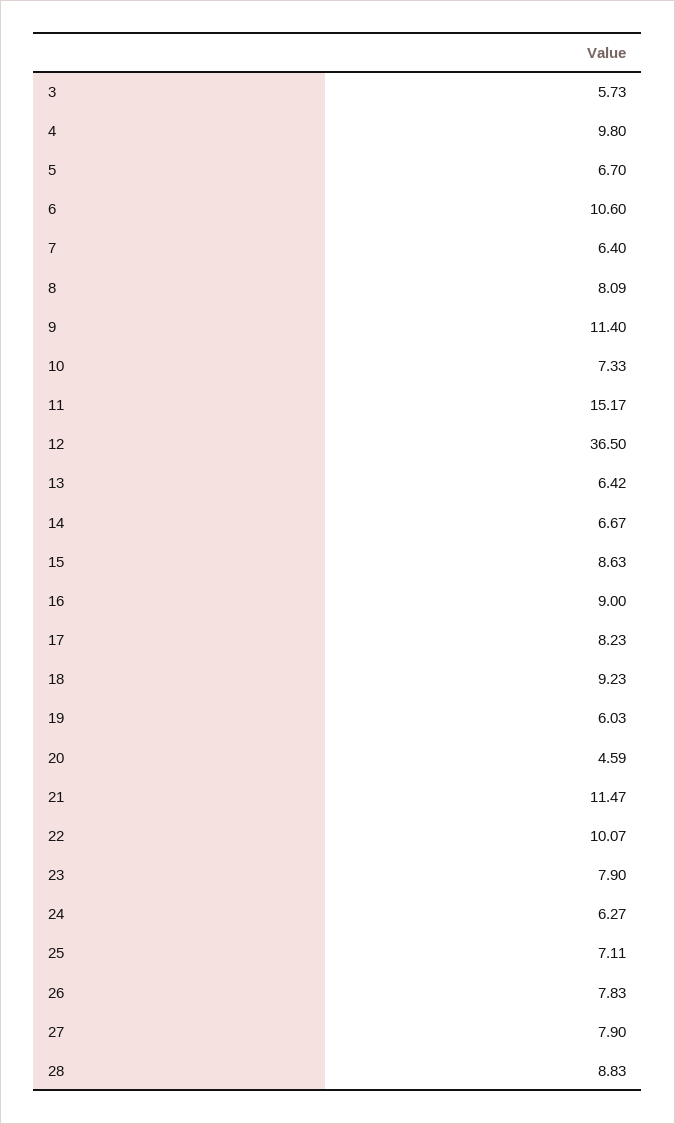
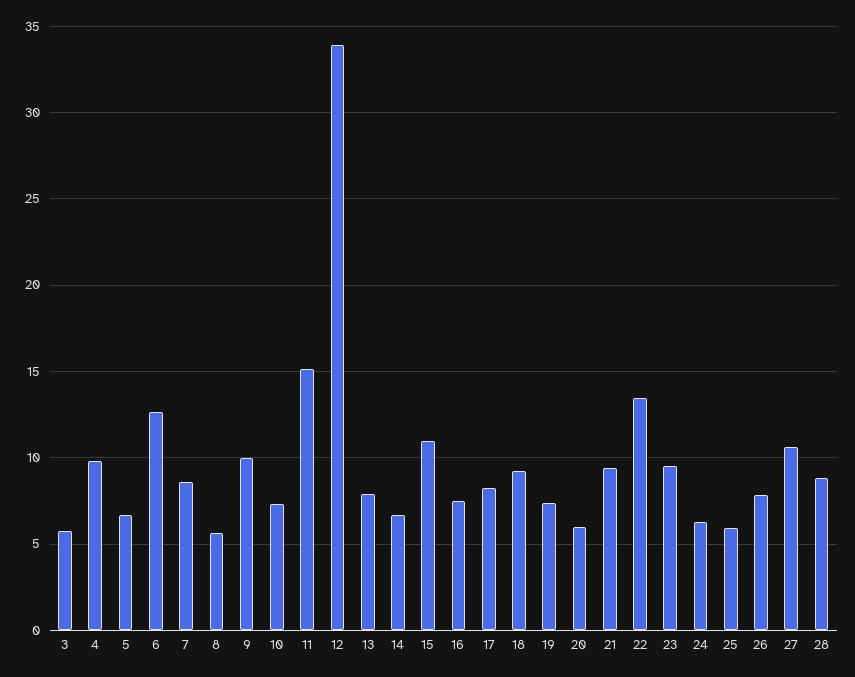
  {
    "3": 5.73,
    "4": 9.8,
    "5": 6.7,
-   "6": 10.6,
+   "6": 12.5,
-   "7": 6.4,
+   "7": 8.5,
-   "8": 8.09,
+   "8": 5.5,
-   "9": 11.4,
+   "9": 10,
    "10": 7.33,
    "11": 15.17,
-   "12": 36.5,
+   "12": 34,
-   "13": 6.42,
+   "13": 8,
    "14": 6.67,
-   "15": 8.63,
+   "15": 11,
-   "16": 9,
+   "16": 7.5,
    "17": 8.23,
    "18": 9.23,
-   "19": 6.03,
+   "19": 7.5,
-   "20": 4.59,
+   "20": 6,
-   "21": 11.47,
+   "21": 9.5,
-   "22": 10.07,
+   "22": 13.5,
-   "23": 7.9,
+   "23": 9.5,
    "24": 6.27,
-   "25": 7.11,
+   "25": 6,
    "26": 7.83,
-   "27": 7.9,
+   "27": 10.5,
    "28": 8.83
  }

